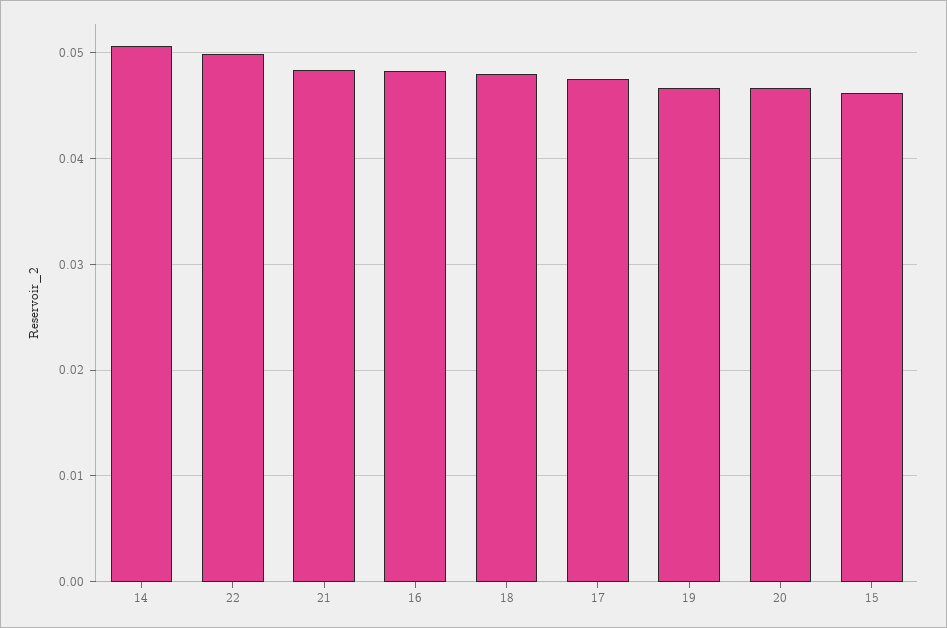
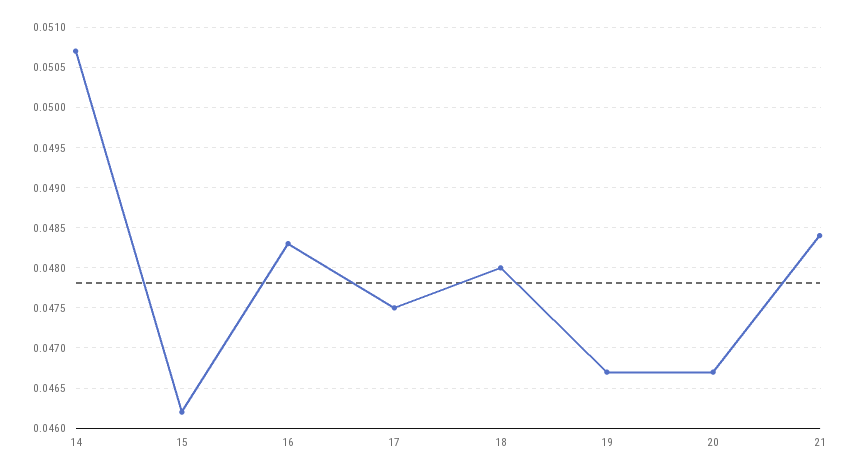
  {
    "14": 0.0507,
-   "22": 0.05,
    "21": 0.0484,
    "16": 0.0483,
    "18": 0.048,
    "17": 0.0475,
    "19": 0.0467,
    "20": 0.0467,
    "15": 0.0462
  }

